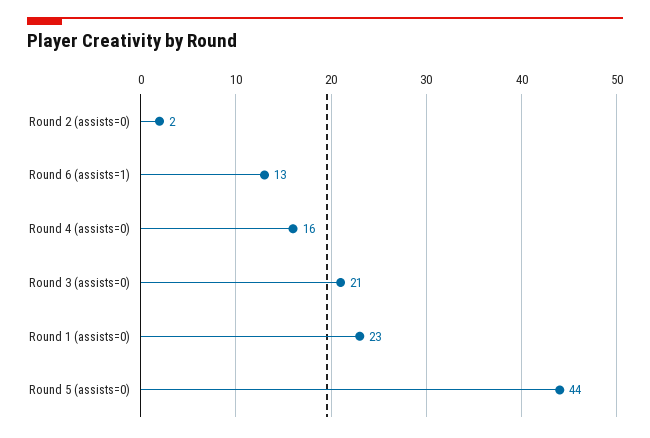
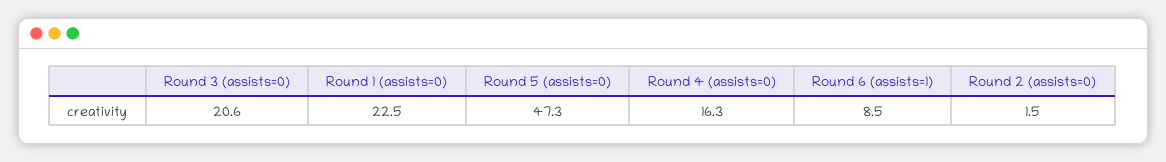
  {
    "Round 2 (assists=0)": 1.5,
-   "Round 6 (assists=1)": 13,
+   "Round 6 (assists=1)": 8.5,
    "Round 4 (assists=0)": 16.3,
    "Round 3 (assists=0)": 20.6,
    "Round 1 (assists=0)": 22.5,
-   "Round 5 (assists=0)": 44
+   "Round 5 (assists=0)": 47.3
  }

